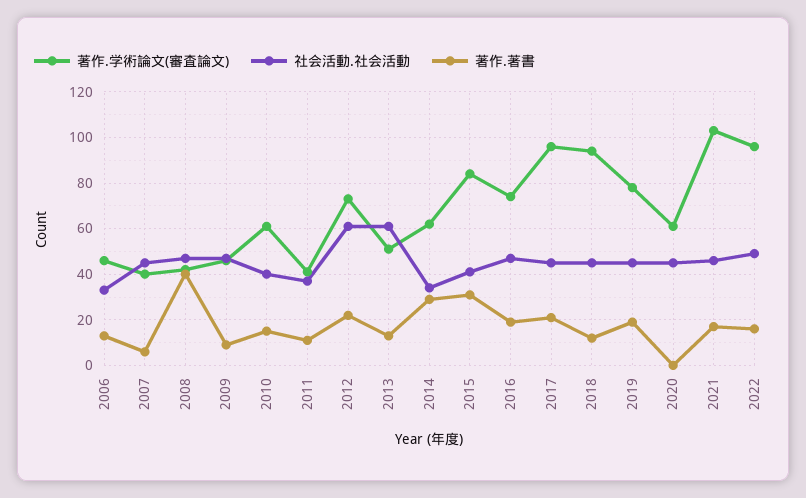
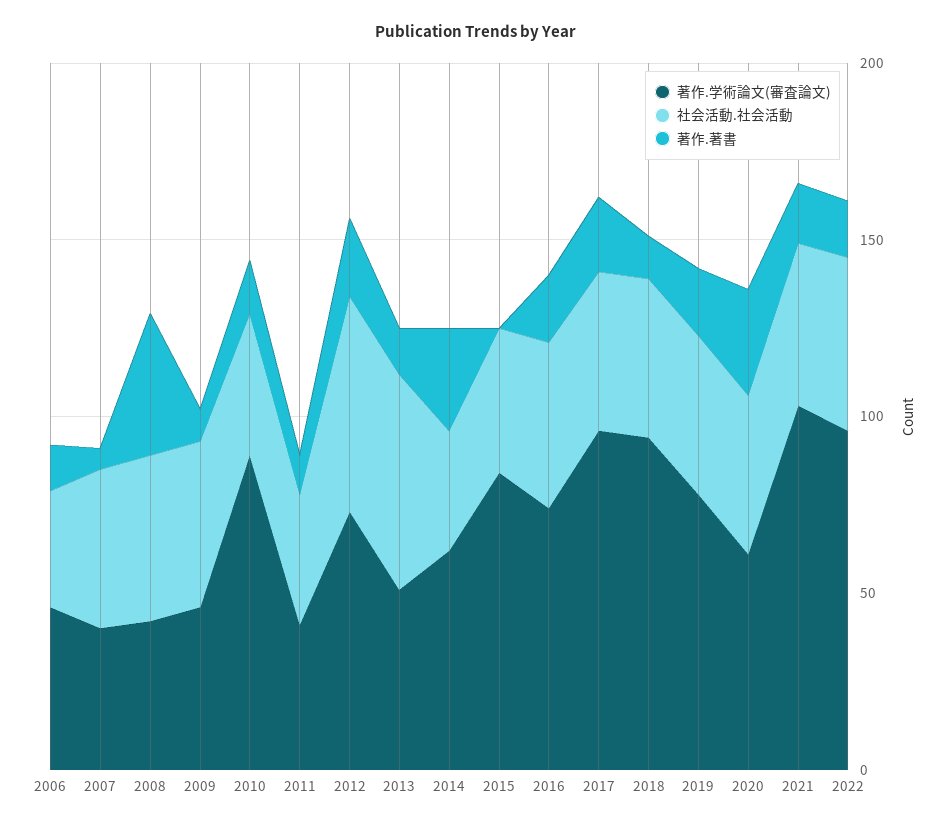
  {
    "著作.学術論文(審査論文)": {
      "2006": 45,
      "2007": 40,
      "2008": 40,
      "2009": 45,
-     "2010": 60,
+     "2010": 90,
      "2011": 40,
      "2012": 75,
      "2013": 50,
      "2014": 60,
      "2015": 85,
      "2016": 75,
      "2017": 95,
      "2018": 95,
      "2019": 80,
      "2020": 60,
      "2021": 105,
      "2022": 95
    },
    "社会活動.社会活動": {
      "2006": 35,
      "2007": 45,
      "2008": 45,
      "2009": 45,
      "2010": 40,
      "2011": 35,
      "2012": 60,
      "2013": 60,
      "2014": 35,
      "2015": 40,
      "2016": 45,
      "2017": 45,
      "2018": 45,
      "2019": 45,
      "2020": 45,
      "2021": 45,
      "2022": 50
    },
    "著作.著書": {
      "2006": 15,
      "2007": 5,
      "2008": 40,
      "2009": 10,
      "2010": 15,
      "2011": 10,
      "2012": 20,
      "2013": 15,
      "2014": 30,
-     "2015": 30,
+     "2015": 0,
      "2016": 20,
      "2017": 20,
      "2018": 10,
      "2019": 20,
-     "2020": 0,
+     "2020": 30,
      "2021": 15,
      "2022": 15
    }
  }

